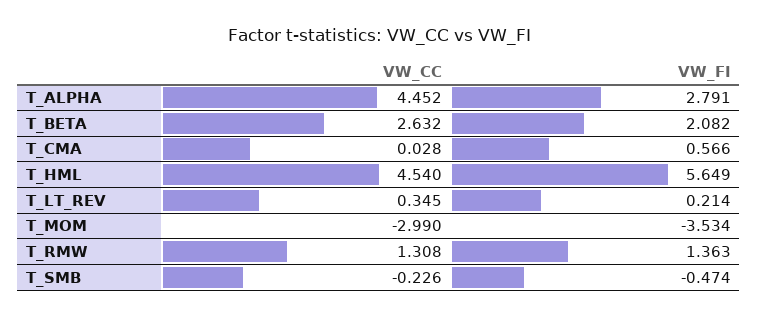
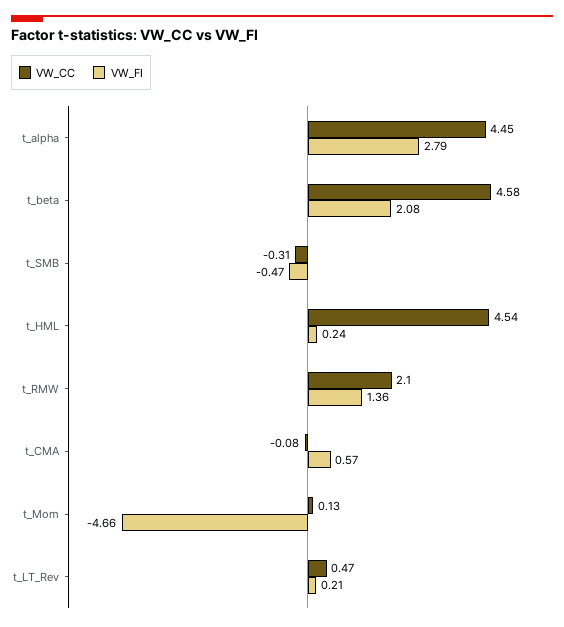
  {
    "VW_CC": {
      "T_ALPHA": 4.452,
-     "T_BETA": 2.632,
+     "T_BETA": 4.58,
-     "T_CMA": 0.028,
+     "T_CMA": -0.08,
      "T_HML": 4.54,
-     "T_LT_REV": 0.345,
+     "T_LT_REV": 0.47,
-     "T_MOM": -2.99,
+     "T_MOM": 0.13,
-     "T_RMW": 1.308,
+     "T_RMW": 2.1,
-     "T_SMB": -0.226
+     "T_SMB": -0.31
    },
    "VW_FI": {
      "T_ALPHA": 2.791,
      "T_BETA": 2.082,
      "T_CMA": 0.566,
-     "T_HML": 5.649,
+     "T_HML": 0.24,
      "T_LT_REV": 0.214,
-     "T_MOM": -3.534,
+     "T_MOM": -4.66,
      "T_RMW": 1.363,
      "T_SMB": -0.474
    }
  }

